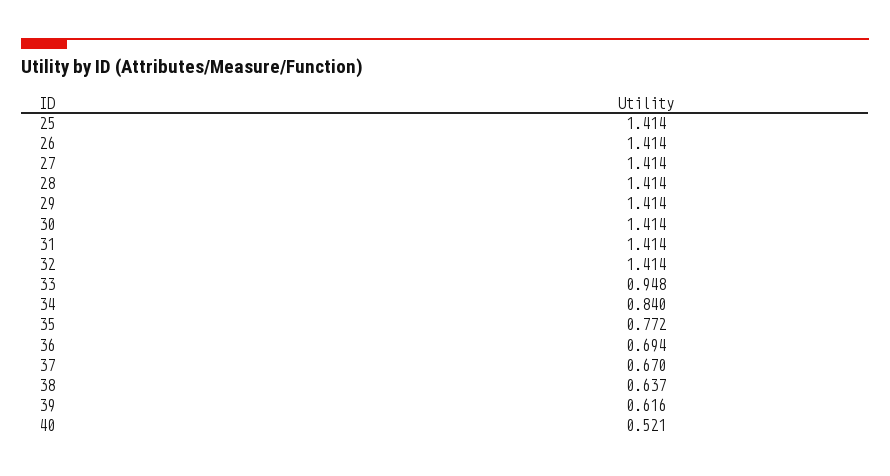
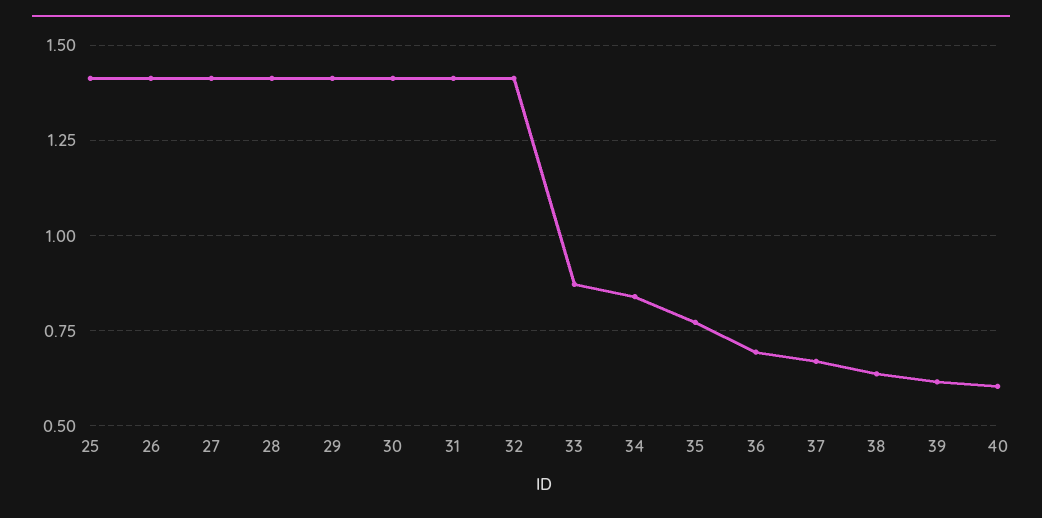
  {
    "25": 1.414,
    "26": 1.414,
    "27": 1.414,
    "28": 1.414,
    "29": 1.414,
    "30": 1.414,
    "31": 1.414,
    "32": 1.414,
-   "33": 0.948,
+   "33": 0.875,
    "34": 0.84,
    "35": 0.772,
    "36": 0.694,
    "37": 0.67,
    "38": 0.637,
    "39": 0.616,
-   "40": 0.521
+   "40": 0.6
  }

